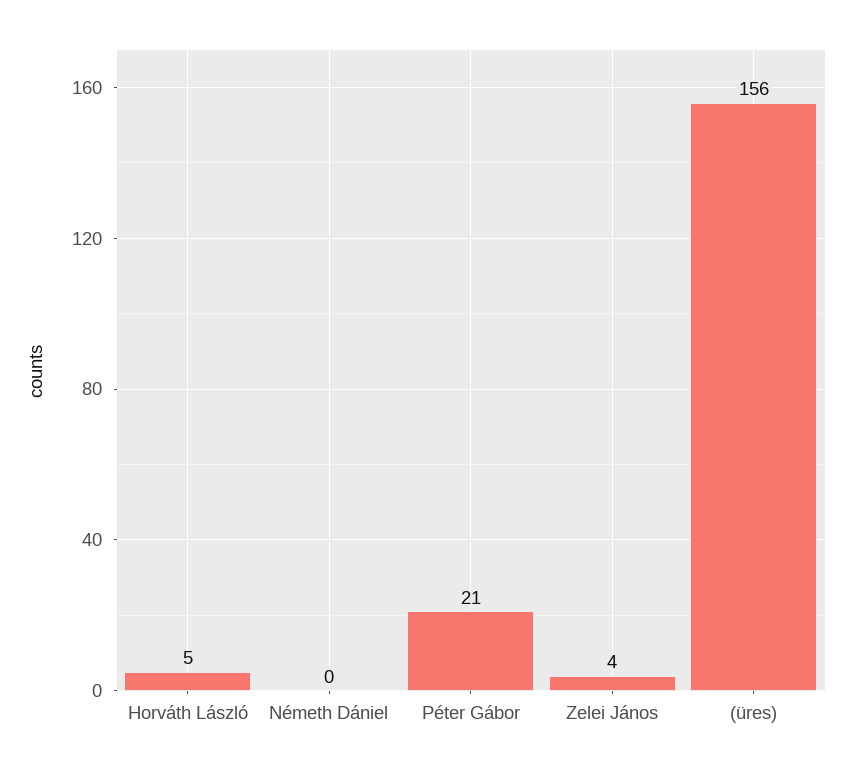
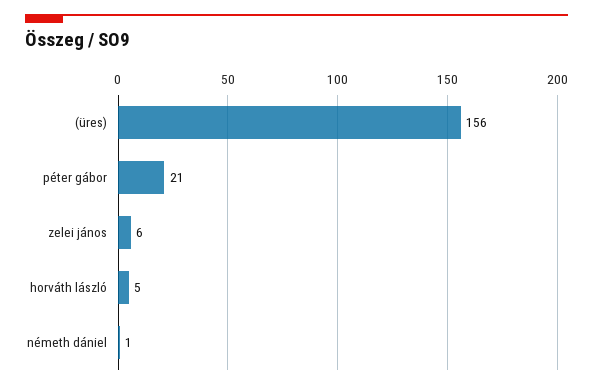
  {
    "Horváth László": 5,
-   "Németh Dániel": 0,
+   "Németh Dániel": 1,
    "Péter Gábor": 21,
-   "Zelei János": 4,
+   "Zelei János": 6,
    "(üres)": 156
  }

